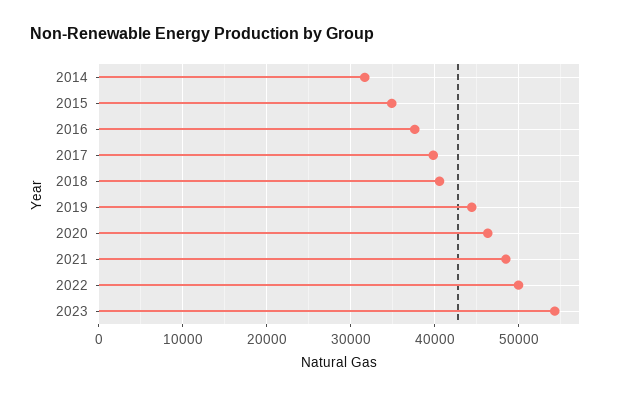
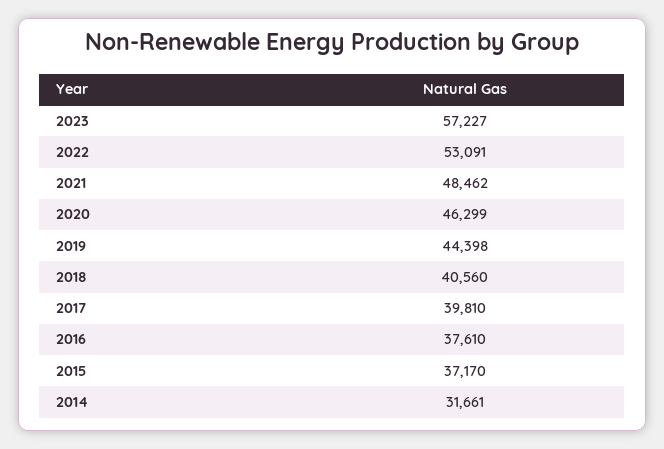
  {
    "2014": 31661,
-   "2015": 35000,
+   "2015": 37170,
    "2016": 37610,
    "2017": 39810,
    "2018": 40560,
    "2019": 44398,
    "2020": 46299,
    "2021": 48462,
-   "2022": 50000,
+   "2022": 53091,
-   "2023": 54000
+   "2023": 57227
  }

